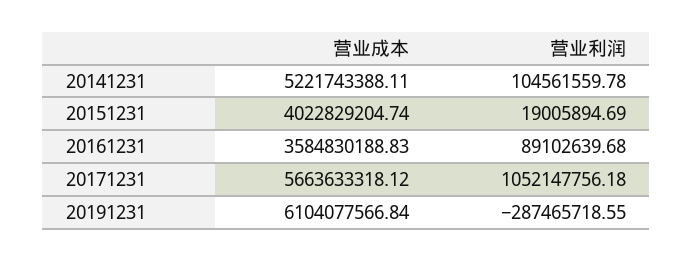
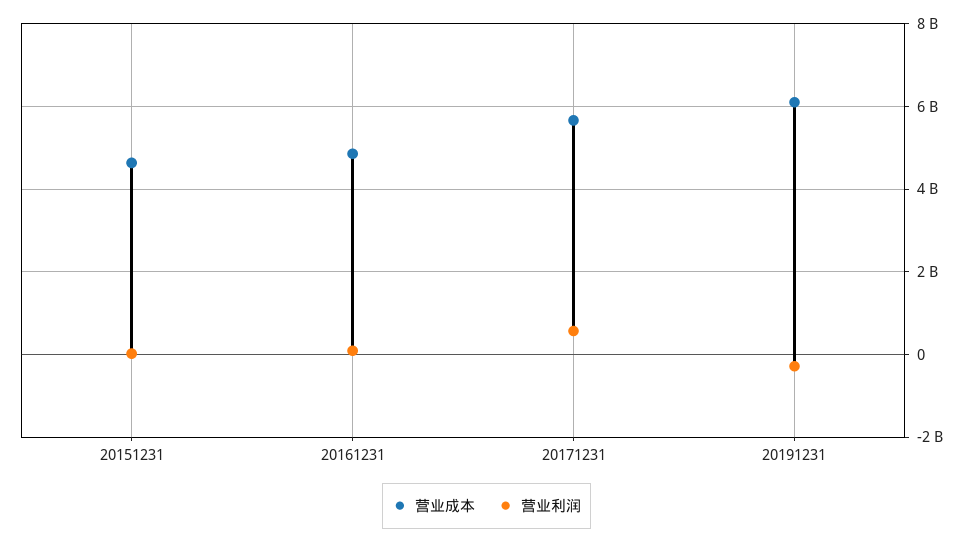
  {
    "营业成本": {
-     "20141231": 5221743388.11,
-     "20151231": 4022829204.74,
+     "20151231": 4600000000,
-     "20161231": 3584830188.83,
+     "20161231": 4800000000,
      "20171231": 5663633318.12,
      "20191231": 6104077566.84
    },
    "营业利润": {
-     "20141231": 104561559.78,
      "20151231": 19005894.69,
      "20161231": 89102639.68,
-     "20171231": 1052147756.18,
+     "20171231": 600000000,
      "20191231": -287465718.55
    }
  }

